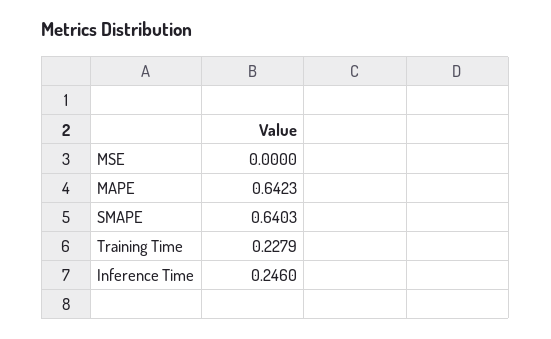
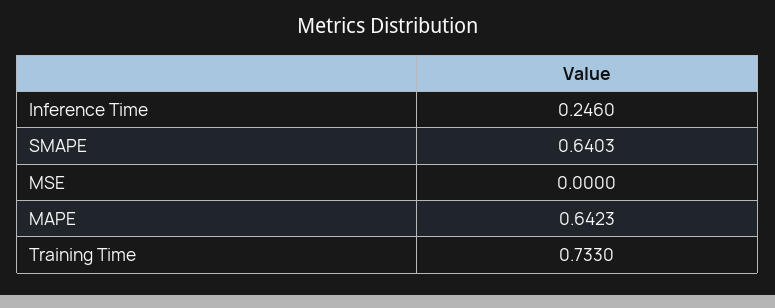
  {
    "MSE": 0,
    "MAPE": 0.6423,
    "SMAPE": 0.6403,
-   "Training Time": 0.2279,
+   "Training Time": 0.733,
    "Inference Time": 0.246
  }

